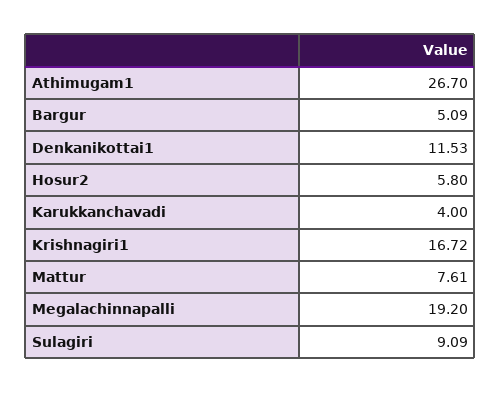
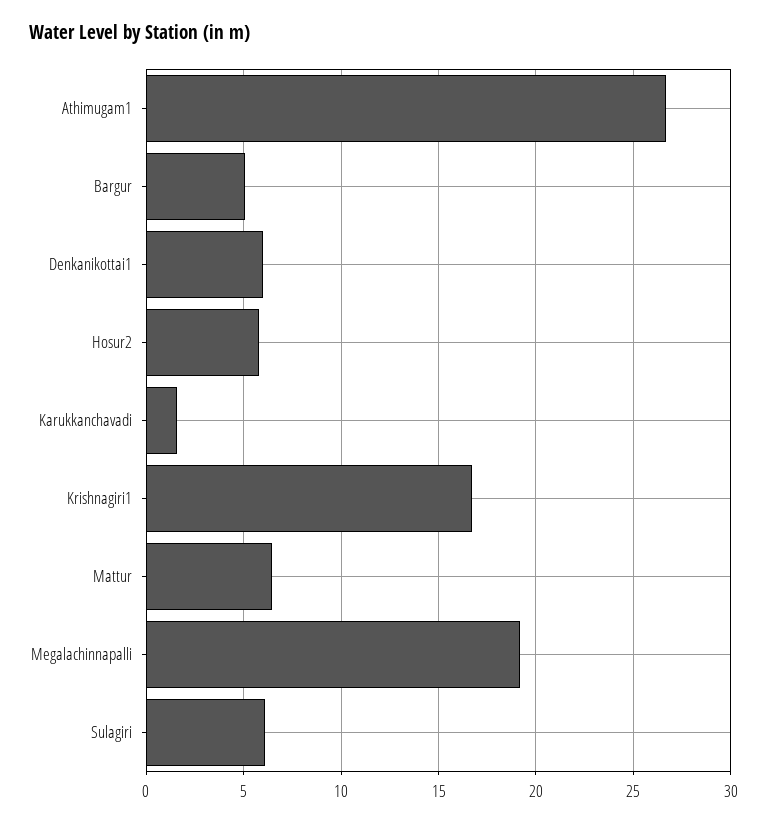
  {
    "Athimugam1": 26.7,
    "Bargur": 5.09,
-   "Denkanikottai1": 11.53,
+   "Denkanikottai1": 6,
    "Hosur2": 5.8,
-   "Karukkanchavadi": 4,
+   "Karukkanchavadi": 1.5,
    "Krishnagiri1": 16.72,
-   "Mattur": 7.61,
+   "Mattur": 6.5,
    "Megalachinnapalli": 19.2,
-   "Sulagiri": 9.09
+   "Sulagiri": 6
  }

